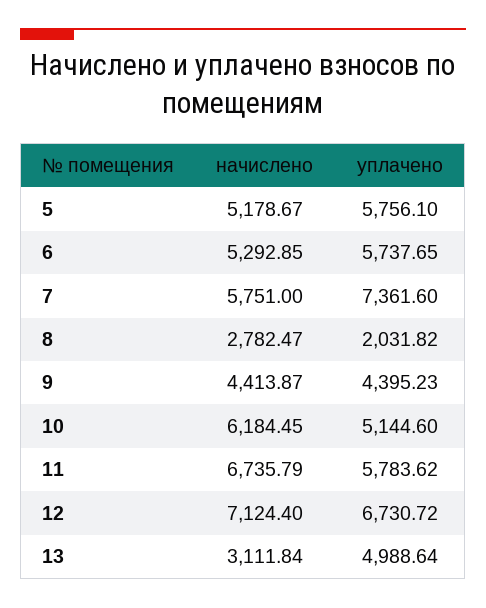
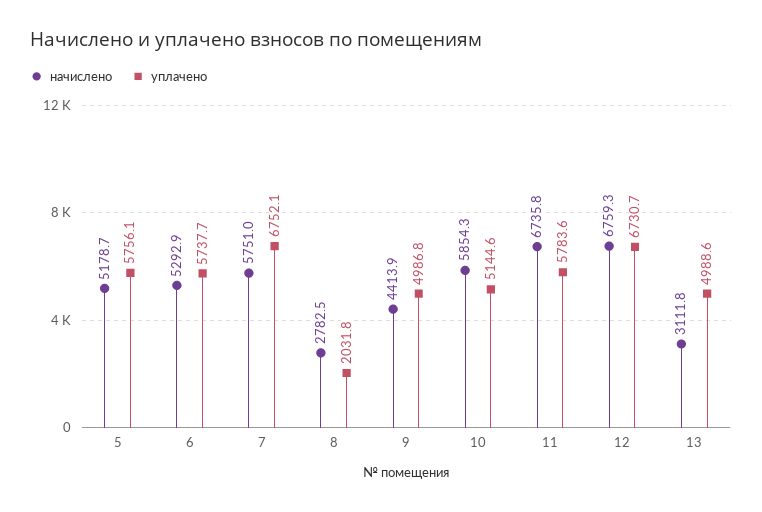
  {
    "начислено": {
      "5": 5178.67,
      "6": 5292.85,
      "7": 5751,
      "8": 2782.47,
      "9": 4413.87,
-     "10": 6184.45,
+     "10": 5854.3,
      "11": 6735.79,
-     "12": 7124.4,
+     "12": 6759.3,
      "13": 3111.84
    },
    "уплачено": {
      "5": 5756.1,
      "6": 5737.65,
-     "7": 7361.6,
+     "7": 6752.1,
      "8": 2031.82,
-     "9": 4395.23,
+     "9": 4986.8,
      "10": 5144.6,
      "11": 5783.62,
      "12": 6730.72,
      "13": 4988.64
    }
  }

